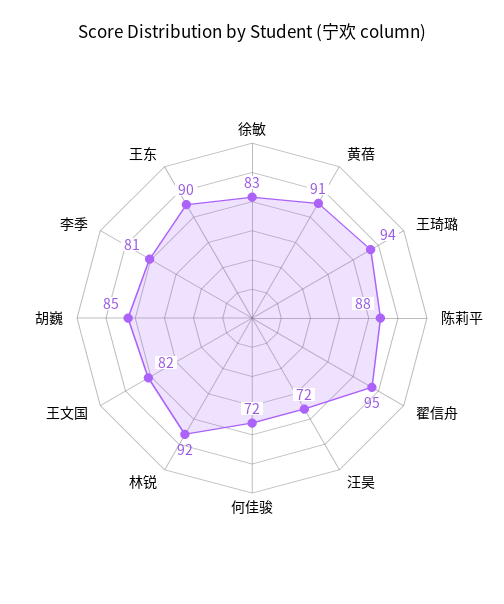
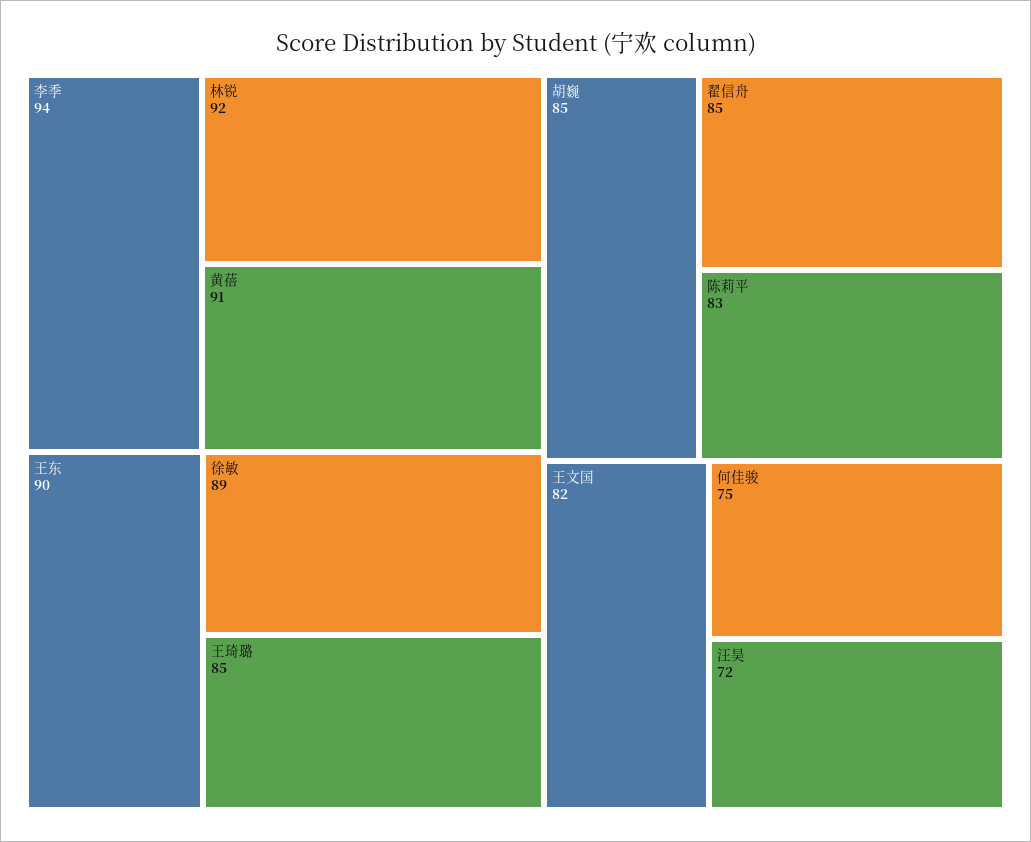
  {
-   "徐敏": 83,
+   "徐敏": 89,
    "黄蓓": 91,
-   "王琦璐": 94,
+   "王琦璐": 85,
-   "陈莉平": 88,
+   "陈莉平": 83,
-   "翟信舟": 95,
+   "翟信舟": 85,
    "汪昊": 72,
-   "何佳骏": 72,
+   "何佳骏": 75,
    "林锐": 92,
    "王文国": 82,
    "胡巍": 85,
-   "李季": 81,
+   "李季": 94,
    "王东": 90
  }

